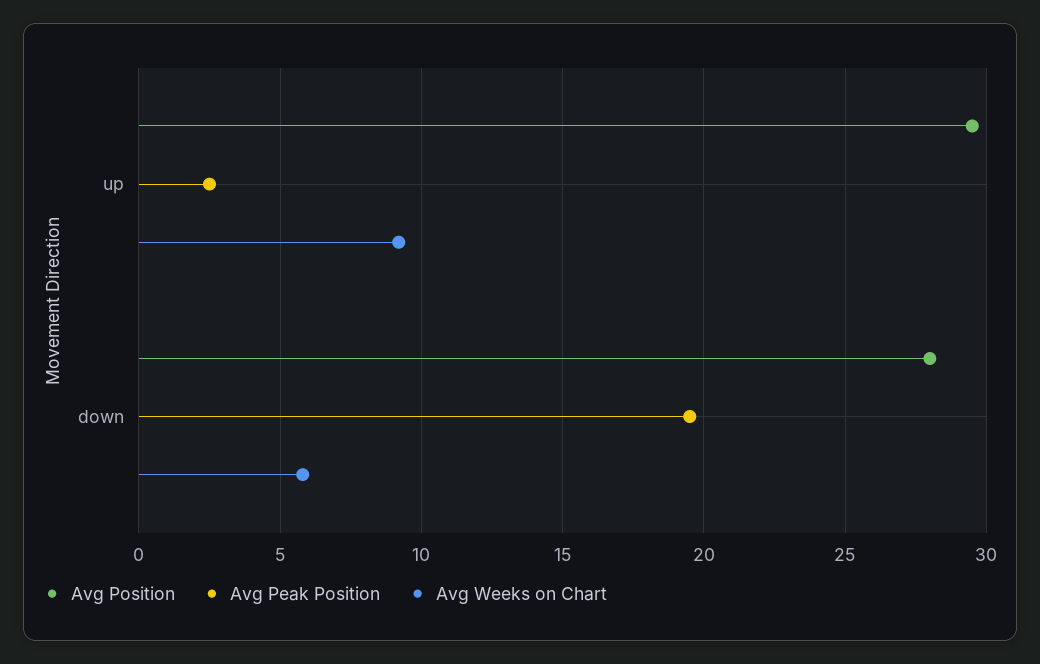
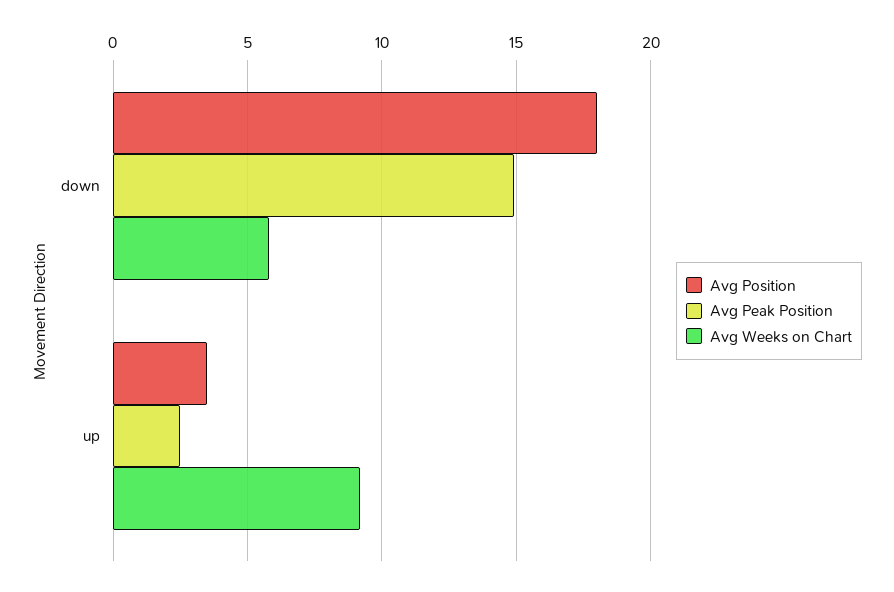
  {
    "Avg Position": {
-     "up": 29.5,
+     "up": 3.5,
-     "down": 28
+     "down": 18
    },
    "Avg Peak Position": {
      "up": 2.5,
-     "down": 19.5
+     "down": 15
    },
    "Avg Weeks on Chart": {
      "up": 9,
      "down": 6
    }
  }

